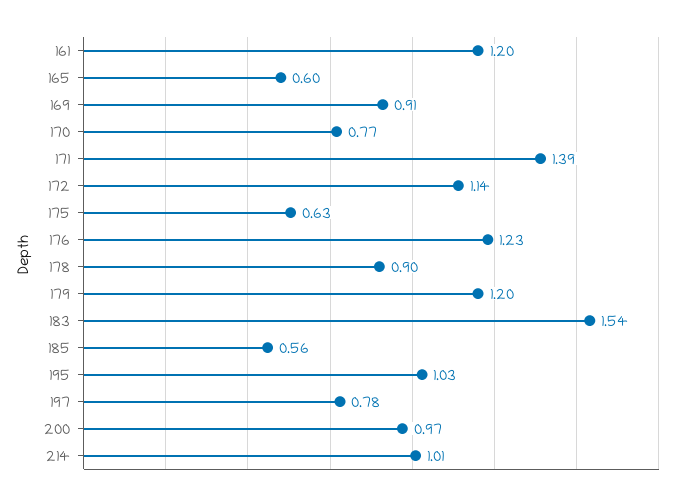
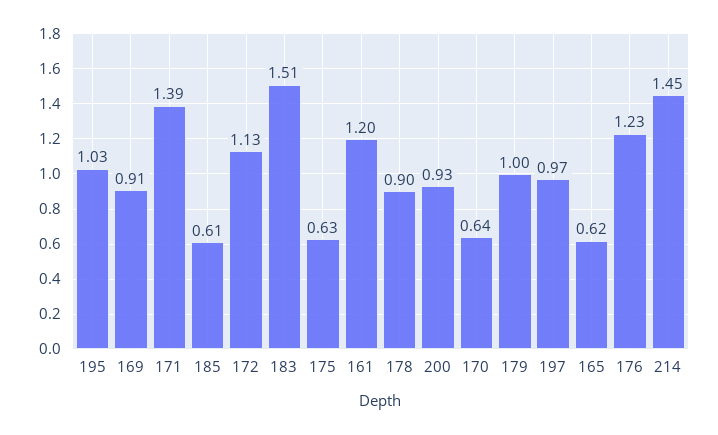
  {
    "161": 1.2,
-   "165": 0.6,
+   "165": 0.62,
    "169": 0.91,
-   "170": 0.77,
+   "170": 0.64,
    "171": 1.39,
-   "172": 1.14,
+   "172": 1.13,
    "175": 0.63,
    "176": 1.23,
    "178": 0.9,
-   "179": 1.2,
+   "179": 1,
-   "183": 1.54,
+   "183": 1.51,
-   "185": 0.56,
+   "185": 0.61,
    "195": 1.03,
-   "197": 0.78,
+   "197": 0.97,
-   "200": 0.97,
+   "200": 0.93,
-   "214": 1.01
+   "214": 1.45
  }

